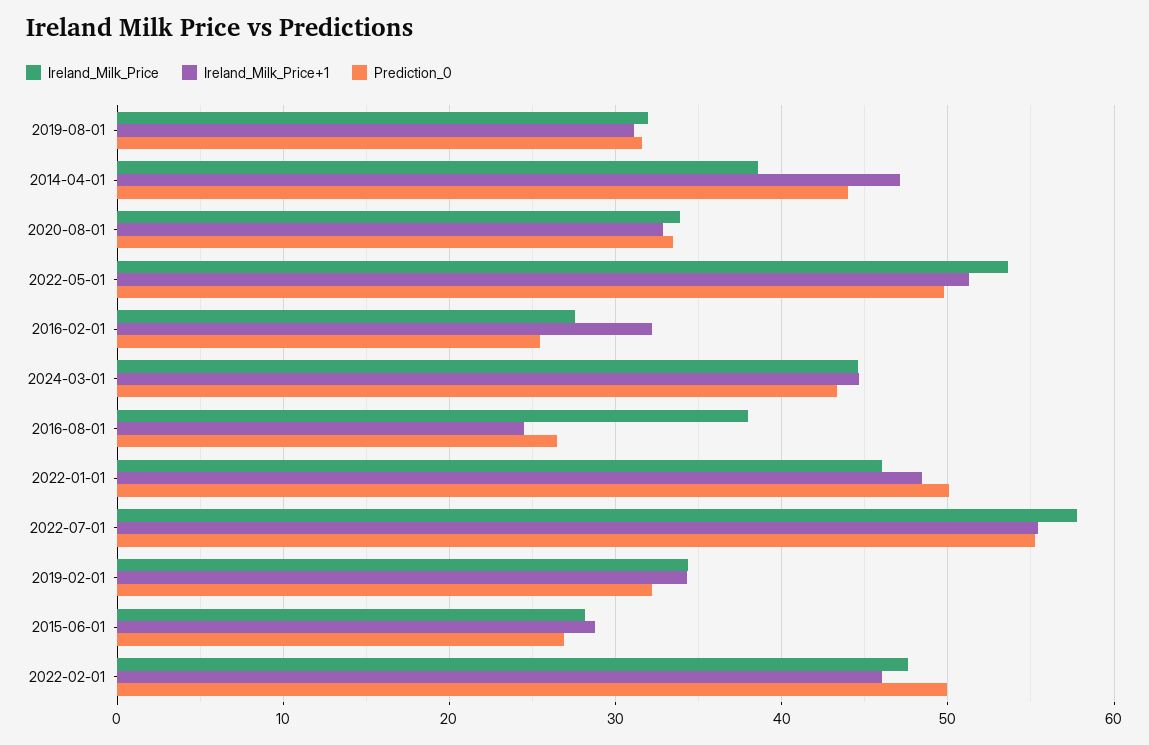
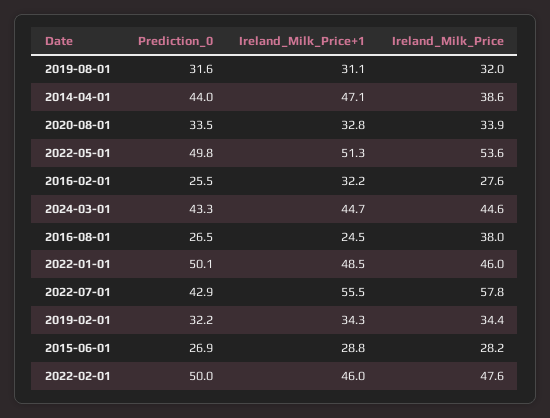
  {
    "Ireland_Milk_Price": {
      "2019-08-01": 32,
      "2014-04-01": 38.6,
      "2020-08-01": 33.9,
      "2022-05-01": 53.6,
      "2016-02-01": 27.6,
      "2024-03-01": 44.6,
      "2016-08-01": 38,
      "2022-01-01": 46,
      "2022-07-01": 57.8,
      "2019-02-01": 34.4,
      "2015-06-01": 28.2,
      "2022-02-01": 47.6
    },
    "Ireland_Milk_Price+1": {
      "2019-08-01": 31.1,
      "2014-04-01": 47.1,
      "2020-08-01": 32.8,
      "2022-05-01": 51.3,
      "2016-02-01": 32.2,
      "2024-03-01": 44.7,
      "2016-08-01": 24.5,
      "2022-01-01": 48.5,
      "2022-07-01": 55.5,
      "2019-02-01": 34.3,
      "2015-06-01": 28.8,
      "2022-02-01": 46
    },
    "Prediction_0": {
      "2019-08-01": 31.6,
      "2014-04-01": 44,
      "2020-08-01": 33.5,
      "2022-05-01": 49.8,
      "2016-02-01": 25.5,
      "2024-03-01": 43.3,
      "2016-08-01": 26.5,
      "2022-01-01": 50.1,
-     "2022-07-01": 55,
+     "2022-07-01": 42.9,
      "2019-02-01": 32.2,
      "2015-06-01": 26.9,
      "2022-02-01": 50
    }
  }

